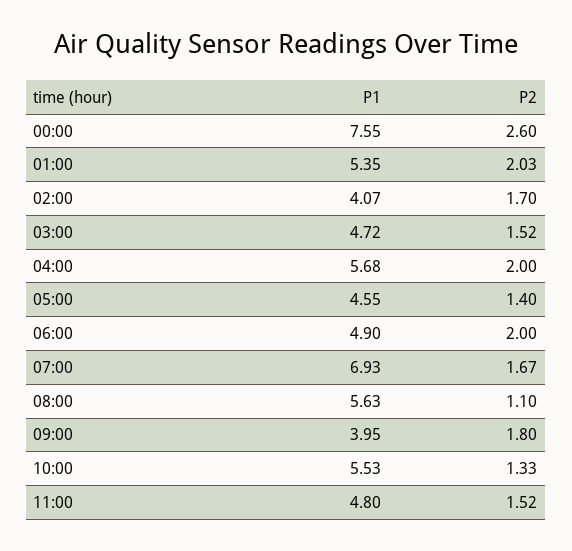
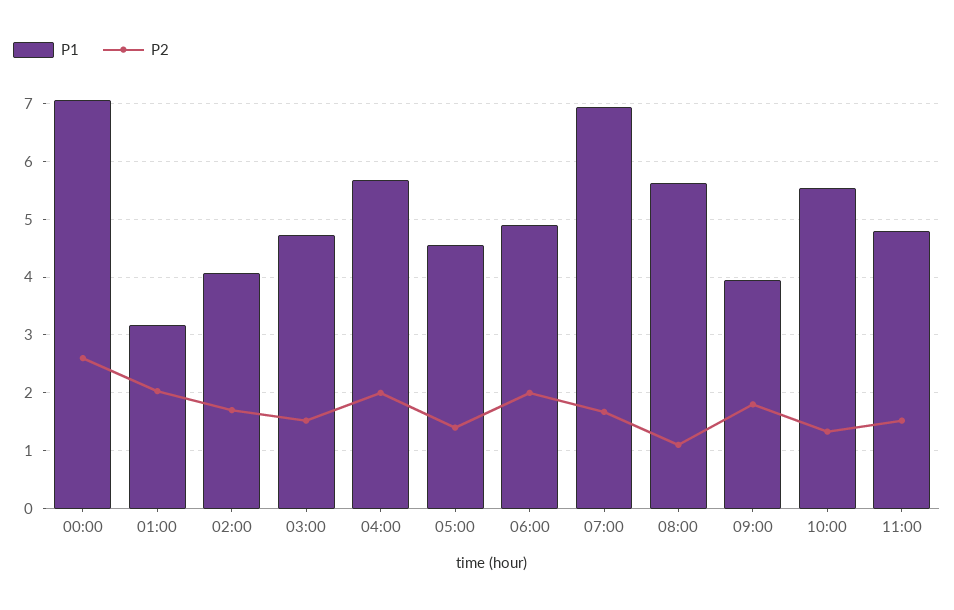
  {
    "P1": {
-     "00:00": 7.55,
+     "00:00": 7,
-     "01:00": 5.35,
+     "01:00": 3.2,
      "02:00": 4.07,
      "03:00": 4.72,
      "04:00": 5.68,
      "05:00": 4.55,
      "06:00": 4.9,
      "07:00": 6.93,
      "08:00": 5.63,
      "09:00": 3.95,
      "10:00": 5.53,
      "11:00": 4.8
    },
    "P2": {
      "00:00": 2.6,
      "01:00": 2.03,
      "02:00": 1.7,
      "03:00": 1.52,
      "04:00": 2,
      "05:00": 1.4,
      "06:00": 2,
      "07:00": 1.67,
      "08:00": 1.1,
      "09:00": 1.8,
      "10:00": 1.33,
      "11:00": 1.52
    }
  }

